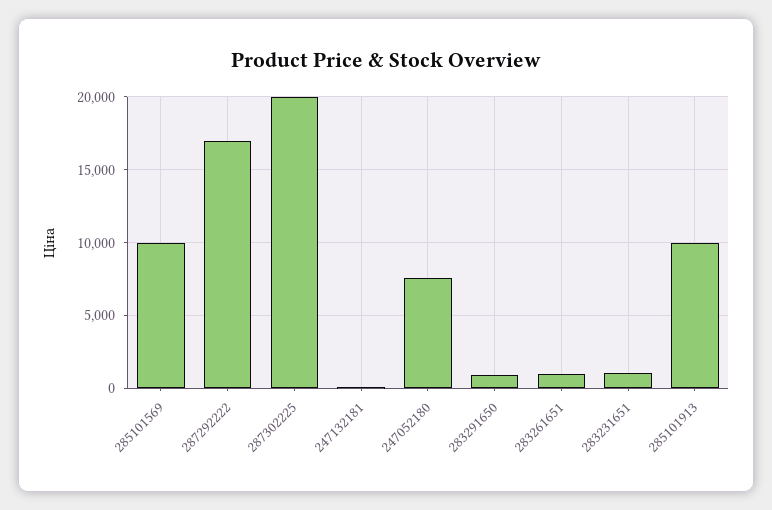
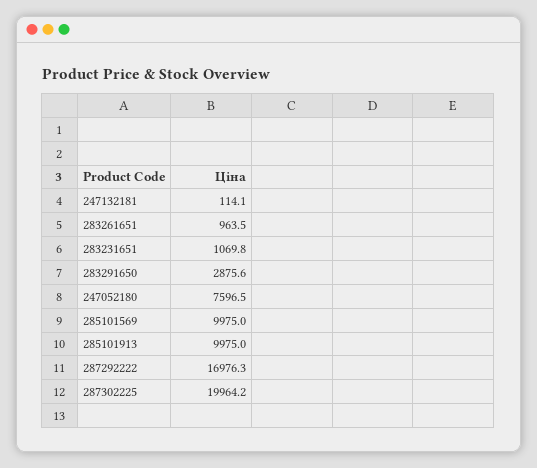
  {
    "285101569": 9975,
    "287292222": 16976.3,
    "287302225": 19964.2,
    "247132181": 114.1,
    "247052180": 7596.5,
-   "283291650": 1000,
+   "283291650": 2875.6,
    "283261651": 963.5,
    "283231651": 1069.8,
    "285101913": 9975
  }

